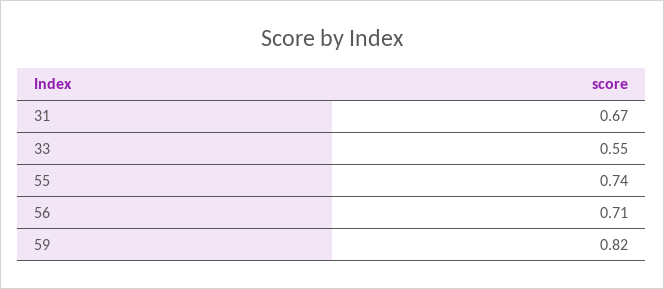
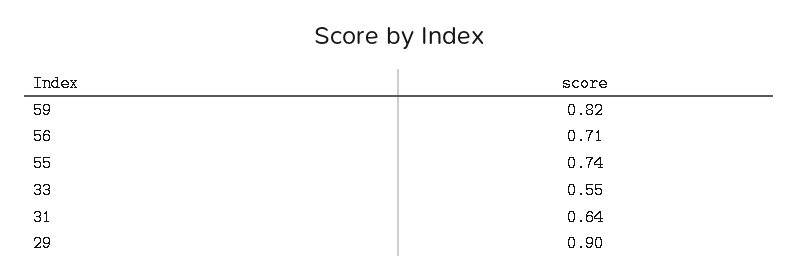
  {
-   "31": 0.67,
+   "31": 0.64,
    "33": 0.55,
    "55": 0.74,
    "56": 0.71,
-   "59": 0.82
+   "59": 0.82,
+   "29": 0.9
  }

